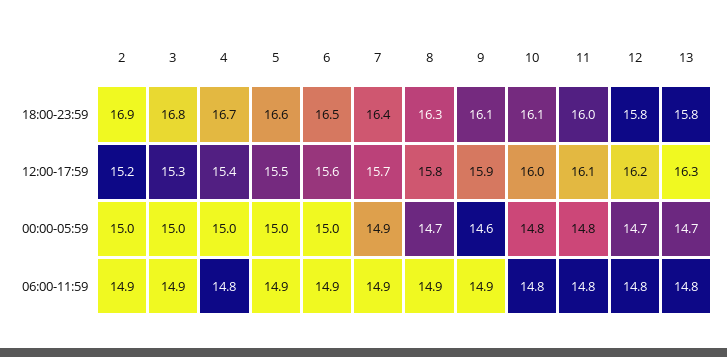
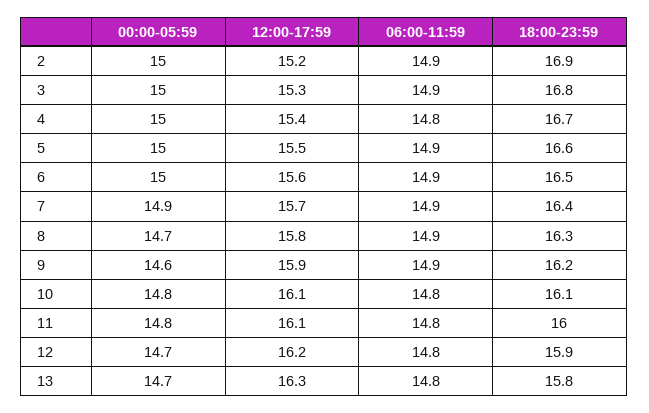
  {
    "2": {
      "18:00-23:59": 16.9,
      "12:00-17:59": 15.2,
      "00:00-05:59": 15,
      "06:00-11:59": 14.9
    },
    "3": {
      "18:00-23:59": 16.8,
      "12:00-17:59": 15.3,
      "00:00-05:59": 15,
      "06:00-11:59": 14.9
    },
    "4": {
      "18:00-23:59": 16.7,
      "12:00-17:59": 15.4,
      "00:00-05:59": 15,
      "06:00-11:59": 14.8
    },
    "5": {
      "18:00-23:59": 16.6,
      "12:00-17:59": 15.5,
      "00:00-05:59": 15,
      "06:00-11:59": 14.9
    },
    "6": {
      "18:00-23:59": 16.5,
      "12:00-17:59": 15.6,
      "00:00-05:59": 15,
      "06:00-11:59": 14.9
    },
    "7": {
      "18:00-23:59": 16.4,
      "12:00-17:59": 15.7,
      "00:00-05:59": 14.9,
      "06:00-11:59": 14.9
    },
    "8": {
      "18:00-23:59": 16.3,
      "12:00-17:59": 15.8,
      "00:00-05:59": 14.7,
      "06:00-11:59": 14.9
    },
    "9": {
-     "18:00-23:59": 16.1,
+     "18:00-23:59": 16.2,
      "12:00-17:59": 15.9,
      "00:00-05:59": 14.6,
      "06:00-11:59": 14.9
    },
    "10": {
      "18:00-23:59": 16.1,
-     "12:00-17:59": 16,
+     "12:00-17:59": 16.1,
      "00:00-05:59": 14.8,
      "06:00-11:59": 14.8
    },
    "11": {
      "18:00-23:59": 16,
      "12:00-17:59": 16.1,
      "00:00-05:59": 14.8,
      "06:00-11:59": 14.8
    },
    "12": {
-     "18:00-23:59": 15.8,
+     "18:00-23:59": 15.9,
      "12:00-17:59": 16.2,
      "00:00-05:59": 14.7,
      "06:00-11:59": 14.8
    },
    "13": {
      "18:00-23:59": 15.8,
      "12:00-17:59": 16.3,
      "00:00-05:59": 14.7,
      "06:00-11:59": 14.8
    }
  }

